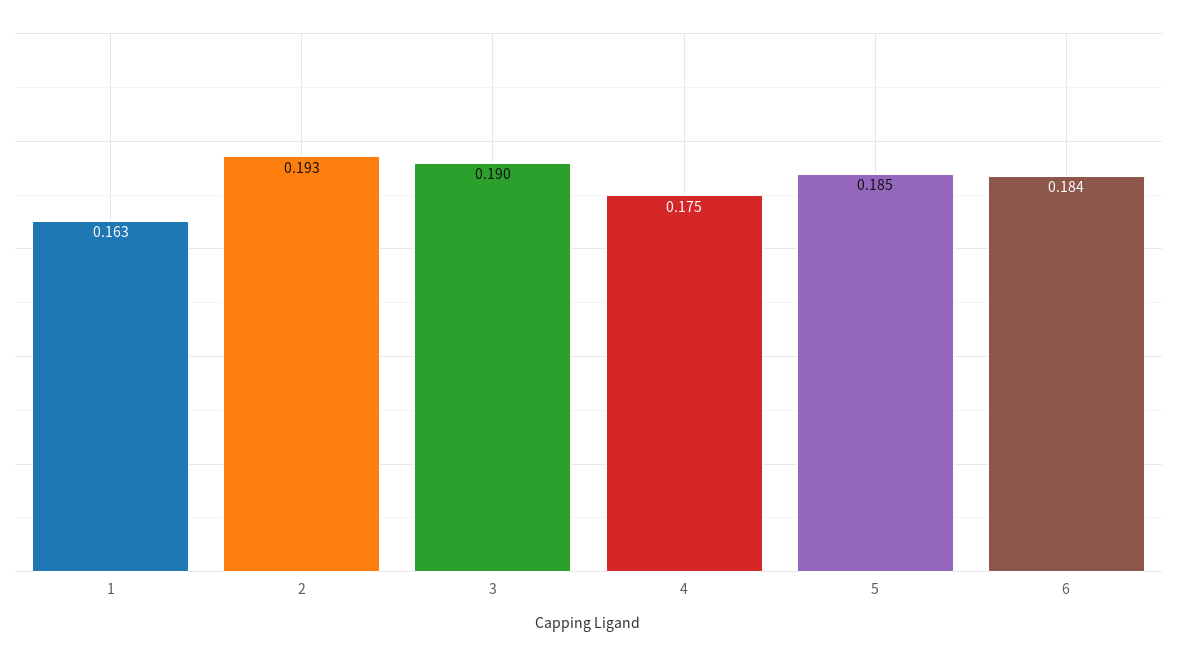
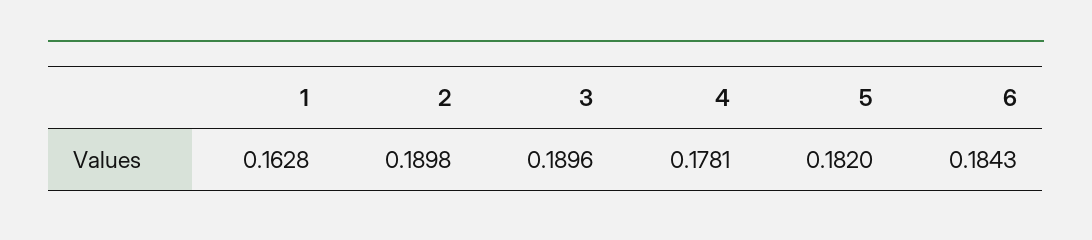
  {
    "1": 0.1628,
-   "2": 0.193,
+   "2": 0.1898,
    "3": 0.1896,
-   "4": 0.175,
+   "4": 0.1781,
-   "5": 0.185,
+   "5": 0.182,
    "6": 0.1843
  }

